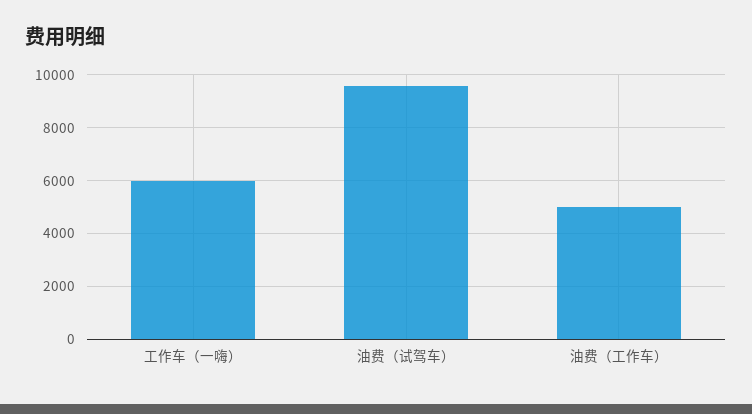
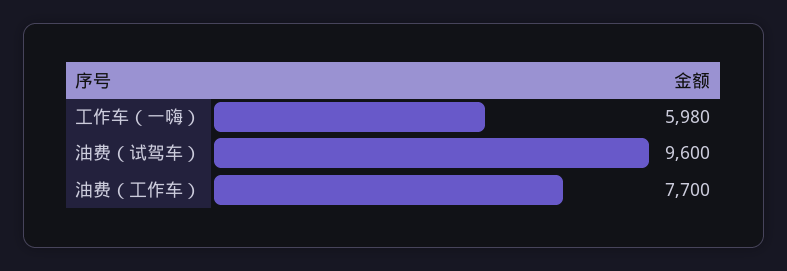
  {
    "工作车（一嗨）": 5980,
    "油费（试驾车）": 9600,
-   "油费（工作车）": 5000
+   "油费（工作车）": 7700
  }

